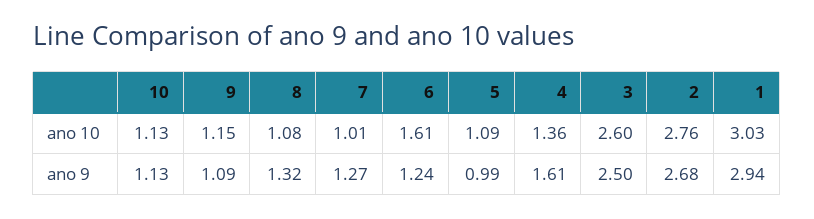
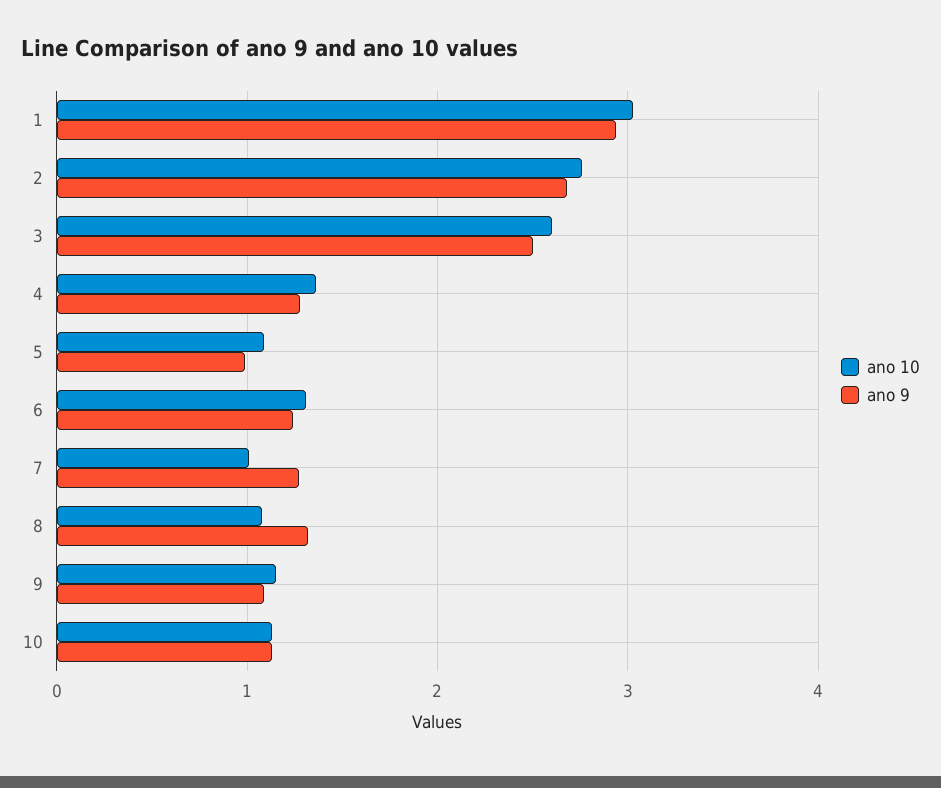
  {
    "ano 10": {
      "10": 1.13,
      "9": 1.15,
      "8": 1.08,
      "7": 1.01,
-     "6": 1.61,
+     "6": 1.3,
      "5": 1.09,
      "4": 1.36,
      "3": 2.6,
      "2": 2.76,
      "1": 3.03
    },
    "ano 9": {
      "10": 1.13,
      "9": 1.09,
      "8": 1.32,
      "7": 1.27,
      "6": 1.24,
      "5": 0.99,
-     "4": 1.61,
+     "4": 1.3,
      "3": 2.5,
      "2": 2.68,
      "1": 2.94
    }
  }

